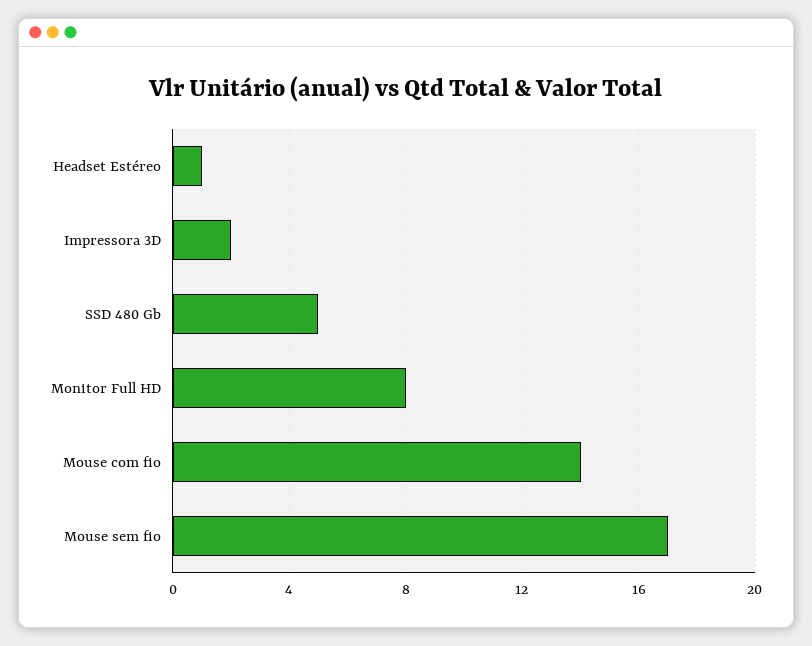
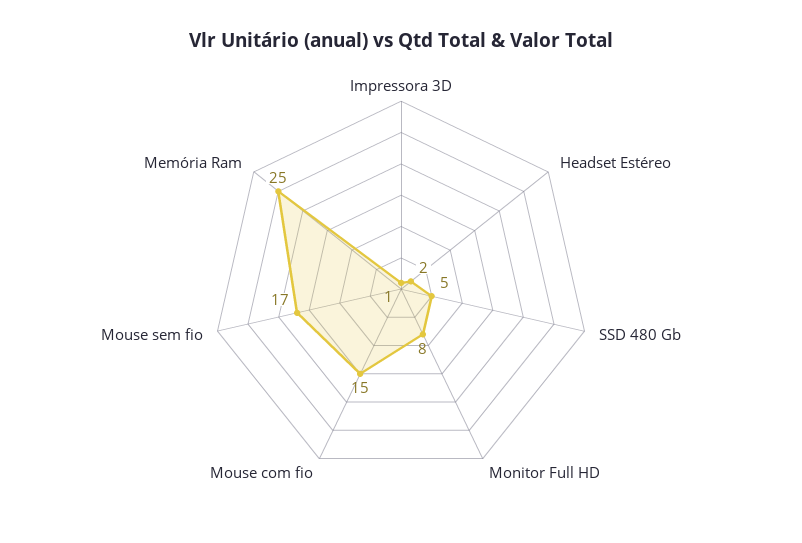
  {
-   "Headset Estéreo": 1,
+   "Headset Estéreo": 2,
-   "Impressora 3D": 2,
+   "Impressora 3D": 1,
    "SSD 480 Gb": 5,
    "Monitor Full HD": 8,
-   "Mouse com fio": 14,
+   "Mouse com fio": 15,
-   "Mouse sem fio": 17
+   "Mouse sem fio": 17,
+   "Memória Ram": 25
  }

